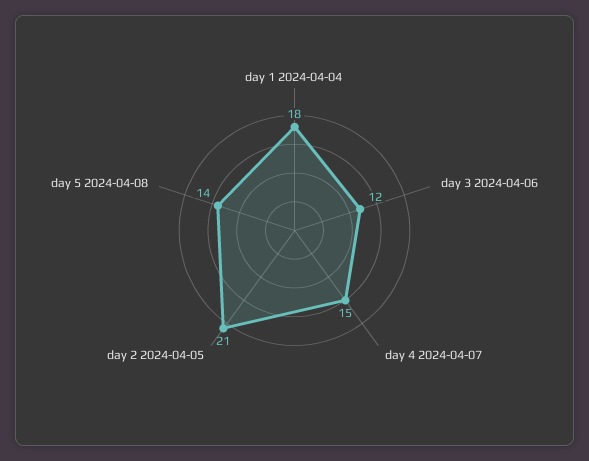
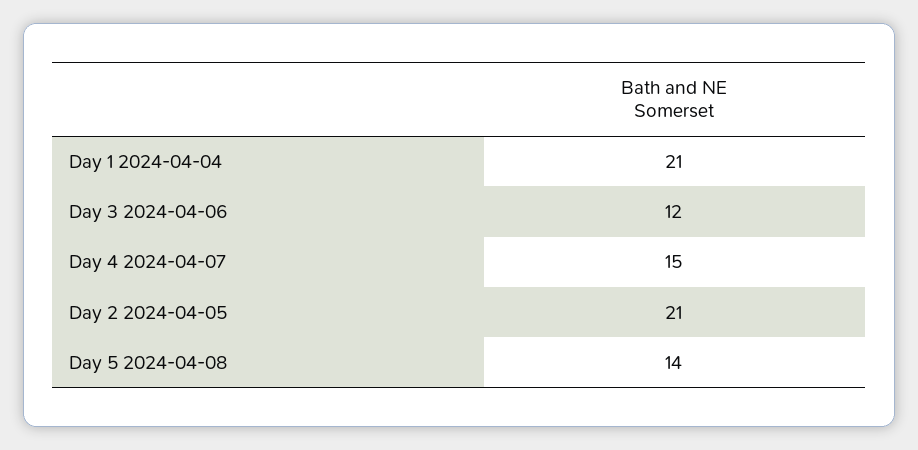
  {
-   "day 1 2024-04-04": 18,
+   "day 1 2024-04-04": 21,
    "day 3 2024-04-06": 12,
    "day 4 2024-04-07": 15,
    "day 2 2024-04-05": 21,
    "day 5 2024-04-08": 14
  }

